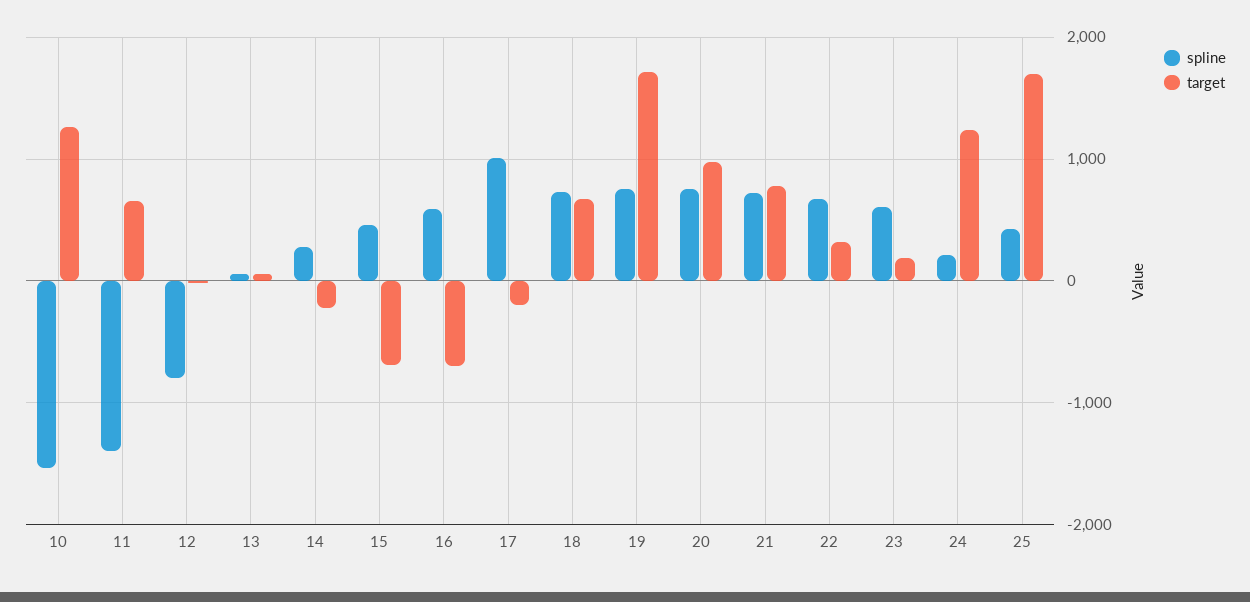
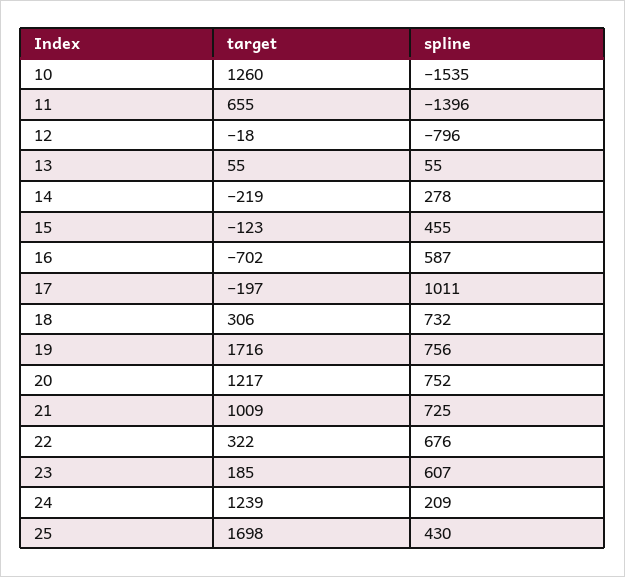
  {
    "spline": {
      "10": -1535,
      "11": -1396,
      "12": -796,
      "13": 55,
      "14": 278,
      "15": 455,
      "16": 587,
      "17": 1011,
      "18": 732,
      "19": 756,
      "20": 752,
      "21": 725,
      "22": 676,
      "23": 607,
      "24": 209,
      "25": 430
    },
    "target": {
      "10": 1260,
      "11": 655,
      "12": -18,
      "13": 55,
      "14": -219,
-     "15": -700,
+     "15": -123,
      "16": -702,
      "17": -197,
-     "18": 700,
+     "18": 306,
      "19": 1716,
-     "20": 1000,
+     "20": 1217,
-     "21": 800,
+     "21": 1009,
      "22": 322,
      "23": 185,
      "24": 1239,
      "25": 1698
    }
  }

